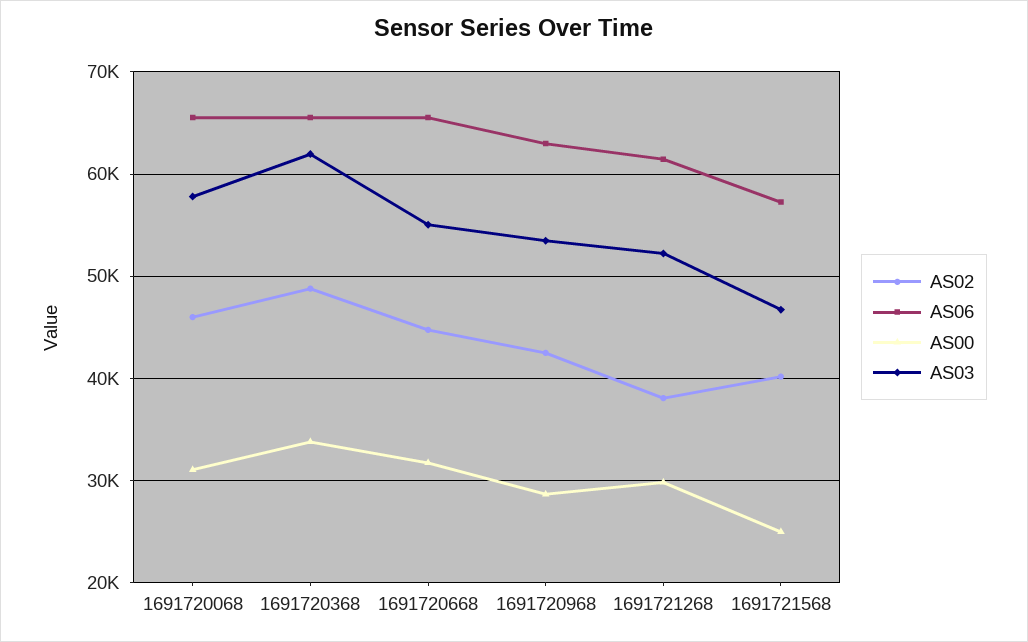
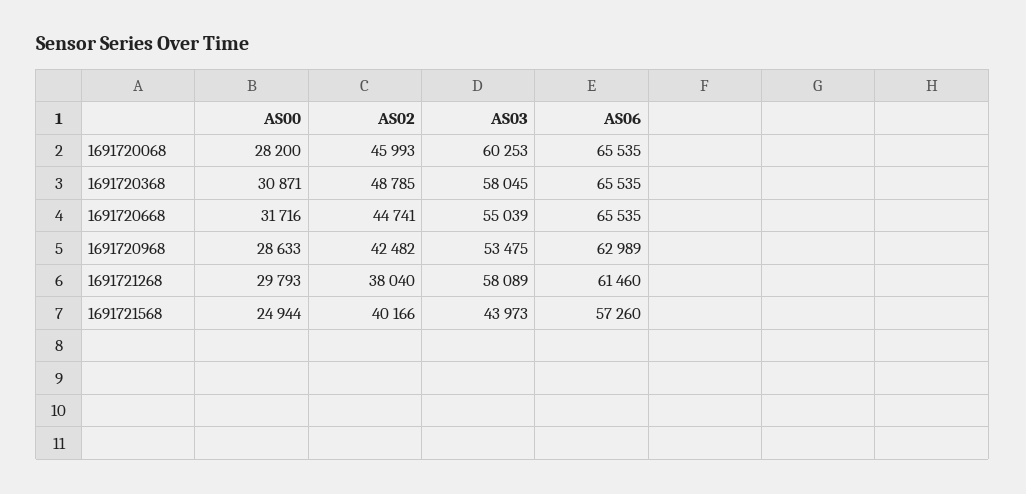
  {
    "AS02": {
      "1691720068": 45993,
      "1691720368": 48785,
      "1691720668": 44741,
      "1691720968": 42482,
      "1691721268": 38040,
      "1691721568": 40166
    },
    "AS06": {
      "1691720068": 65535,
      "1691720368": 65535,
      "1691720668": 65535,
      "1691720968": 62989,
      "1691721268": 61460,
      "1691721568": 57260
    },
    "AS00": {
-     "1691720068": 31000,
+     "1691720068": 28200,
-     "1691720368": 34000,
+     "1691720368": 30871,
      "1691720668": 31716,
      "1691720968": 28633,
      "1691721268": 29793,
      "1691721568": 24944
    },
    "AS03": {
-     "1691720068": 58000,
+     "1691720068": 60253,
-     "1691720368": 62000,
+     "1691720368": 58045,
      "1691720668": 55039,
      "1691720968": 53475,
-     "1691721268": 52000,
+     "1691721268": 58089,
-     "1691721568": 47000
+     "1691721568": 43973
    }
  }

